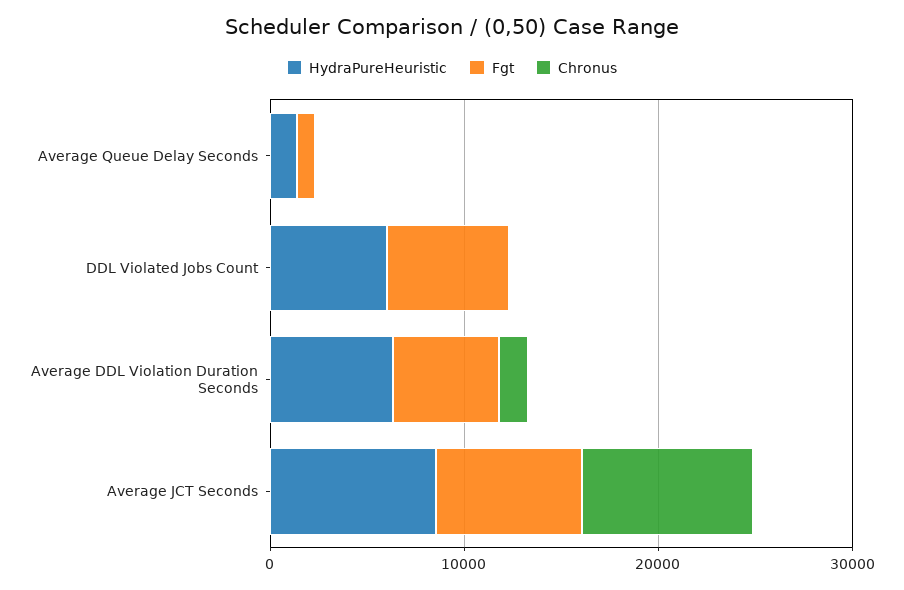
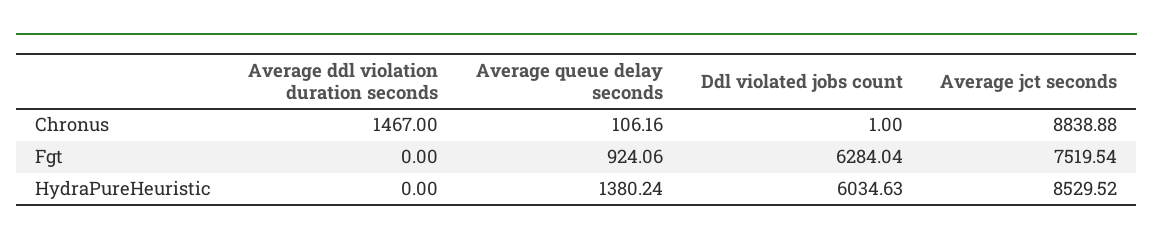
  {
    "HydraPureHeuristic": {
      "Average Queue Delay Seconds": 1380.24,
      "DDL Violated Jobs Count": 6034.63,
-     "Average DDL Violation Duration Seconds": 6000,
+     "Average DDL Violation Duration Seconds": 0,
      "Average JCT Seconds": 8529.52
    },
    "Fgt": {
      "Average Queue Delay Seconds": 924.06,
      "DDL Violated Jobs Count": 6284.04,
-     "Average DDL Violation Duration Seconds": 6000,
+     "Average DDL Violation Duration Seconds": 0,
      "Average JCT Seconds": 7519.54
    },
    "Chronus": {
      "Average Queue Delay Seconds": 106.16,
      "DDL Violated Jobs Count": 1,
      "Average DDL Violation Duration Seconds": 1467,
      "Average JCT Seconds": 8838.88
    }
  }

